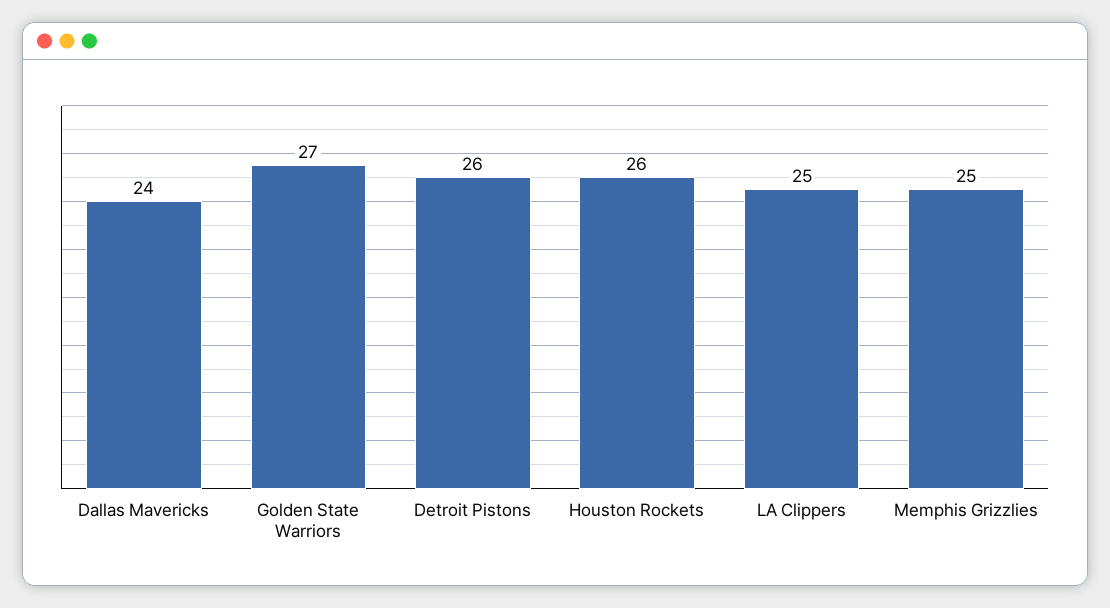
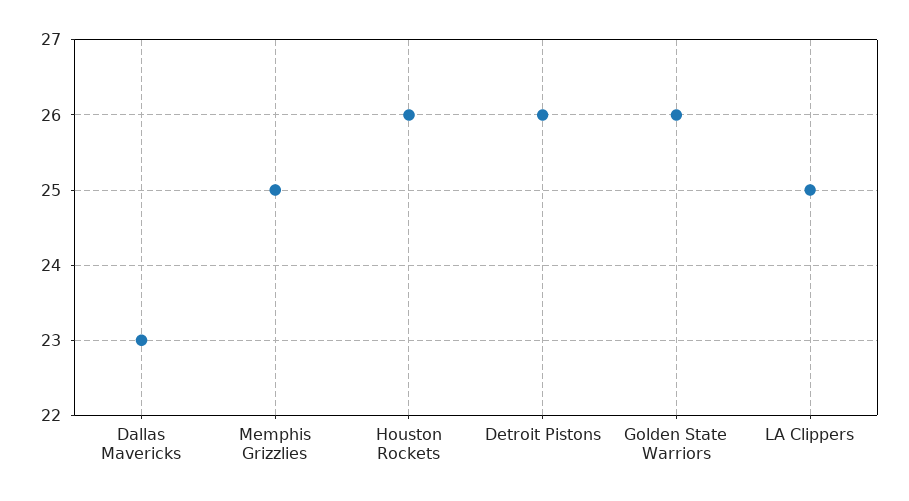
  {
-   "Dallas Mavericks": 24,
+   "Dallas Mavericks": 23,
-   "Golden State Warriors": 27,
+   "Golden State Warriors": 26,
    "Detroit Pistons": 26,
    "Houston Rockets": 26,
    "LA Clippers": 25,
    "Memphis Grizzlies": 25
  }

